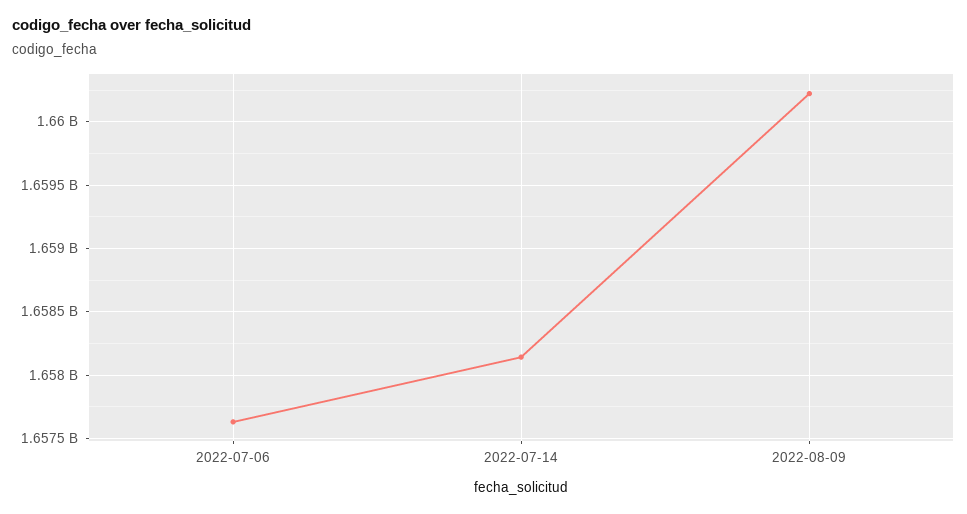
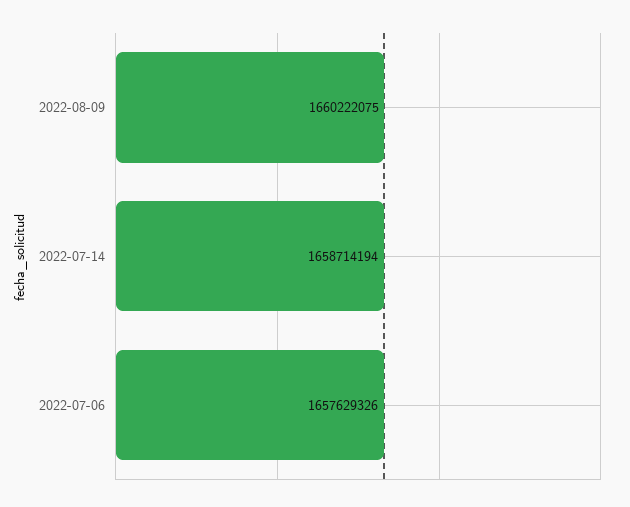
  {
    "2022-07-06": 1657629326,
-   "2022-07-14": 1658150000,
+   "2022-07-14": 1658714194,
    "2022-08-09": 1660222075
  }

